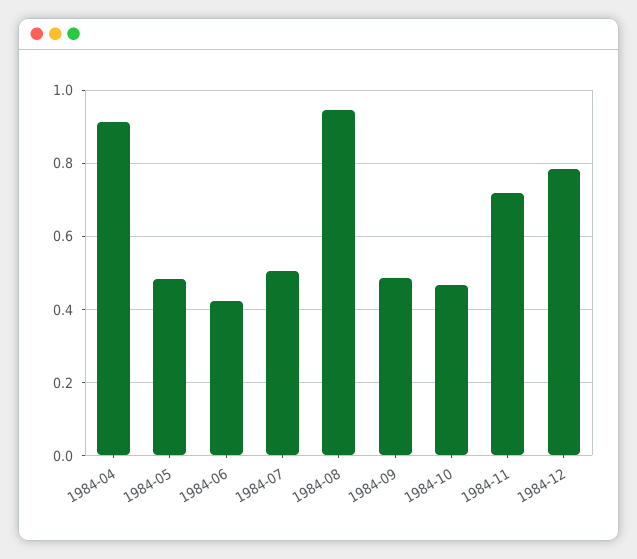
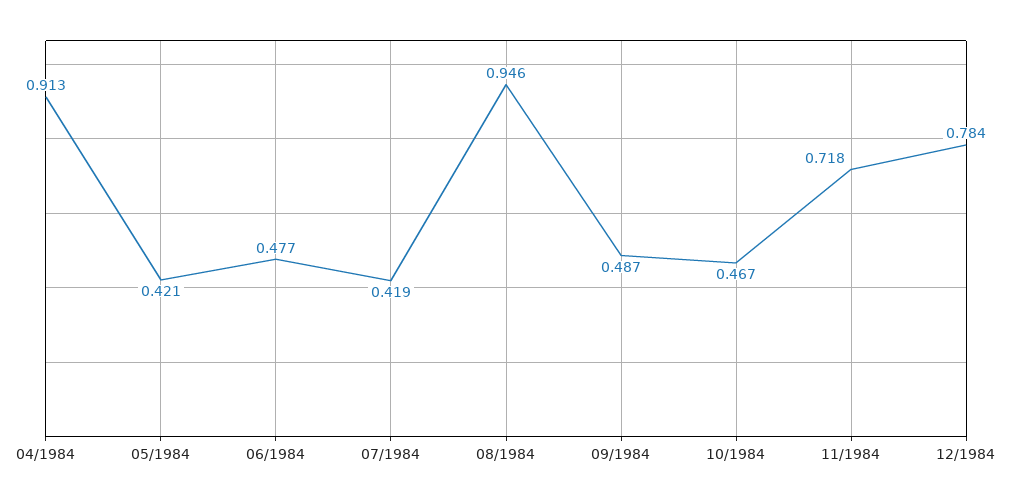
  {
    "1984-04": 0.913,
-   "1984-05": 0.48,
+   "1984-05": 0.421,
-   "1984-06": 0.42,
+   "1984-06": 0.477,
-   "1984-07": 0.5,
+   "1984-07": 0.419,
    "1984-08": 0.946,
    "1984-09": 0.487,
    "1984-10": 0.467,
    "1984-11": 0.718,
    "1984-12": 0.784
  }

